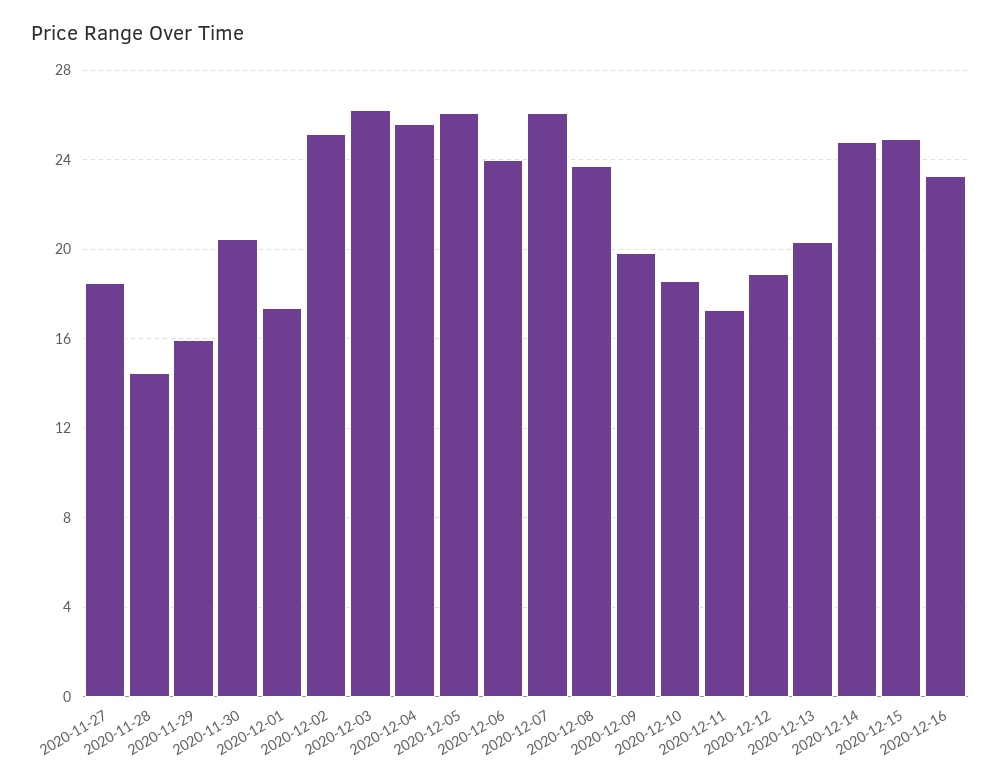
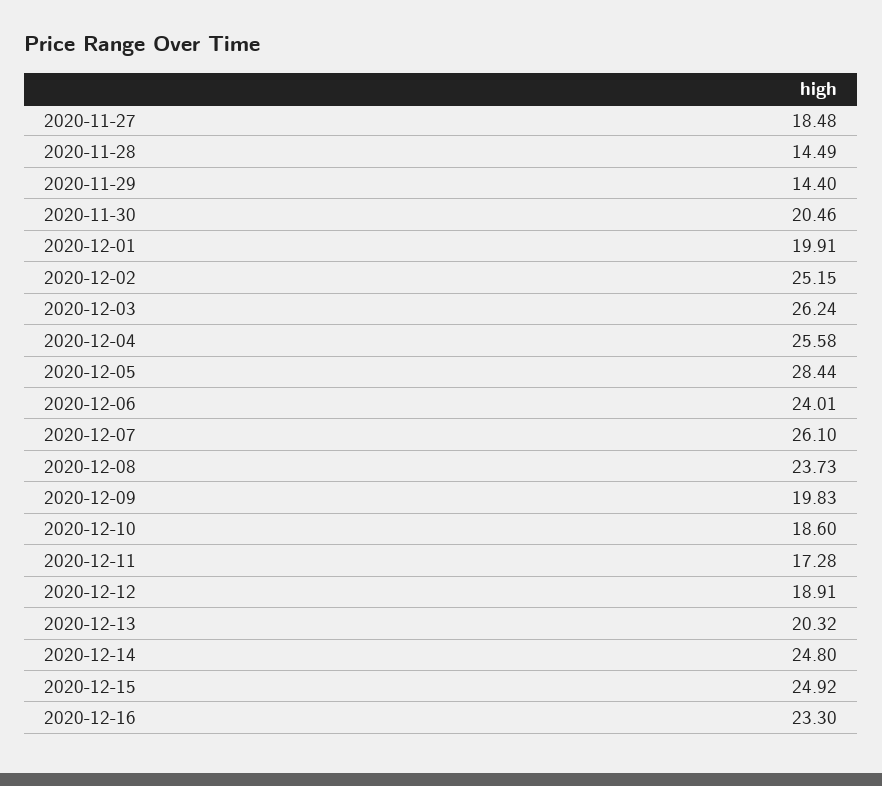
  {
    "2020-11-27": 18.48,
    "2020-11-28": 14.49,
-   "2020-11-29": 16,
+   "2020-11-29": 14.4,
    "2020-11-30": 20.46,
-   "2020-12-01": 17.5,
+   "2020-12-01": 19.91,
    "2020-12-02": 25.15,
    "2020-12-03": 26.24,
    "2020-12-04": 25.58,
-   "2020-12-05": 26,
+   "2020-12-05": 28.44,
    "2020-12-06": 24.01,
    "2020-12-07": 26.1,
    "2020-12-08": 23.73,
    "2020-12-09": 19.83,
    "2020-12-10": 18.6,
    "2020-12-11": 17.28,
    "2020-12-12": 18.91,
    "2020-12-13": 20.32,
    "2020-12-14": 24.8,
    "2020-12-15": 24.92,
    "2020-12-16": 23.3
  }

